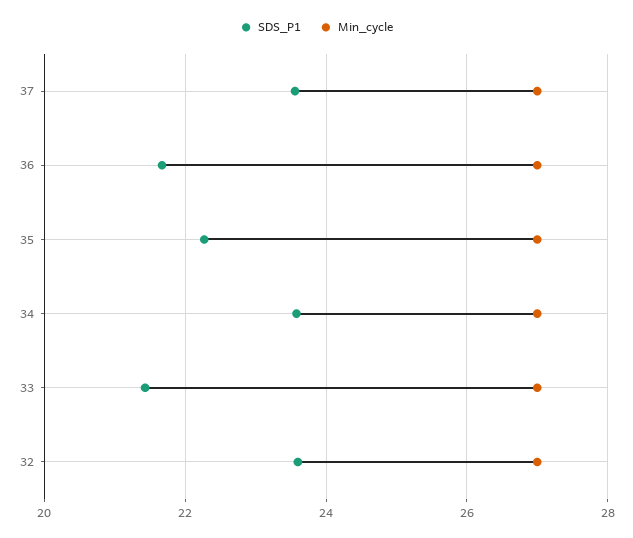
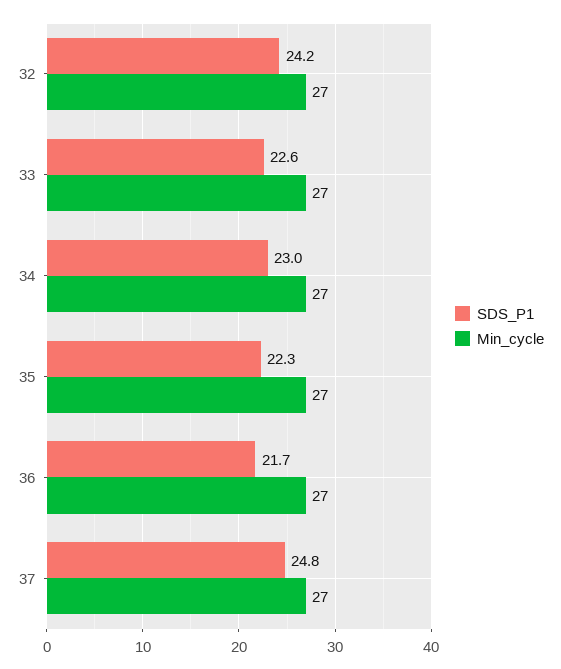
  {
    "SDS_P1": {
-     "37": 23.6,
+     "37": 24.8,
      "36": 21.7,
      "35": 22.3,
-     "34": 23.6,
+     "34": 23,
-     "33": 21.4,
+     "33": 22.6,
-     "32": 23.6
+     "32": 24.2
    },
    "Min_cycle": {
      "37": 27,
      "36": 27,
      "35": 27,
      "34": 27,
      "33": 27,
      "32": 27
    }
  }

